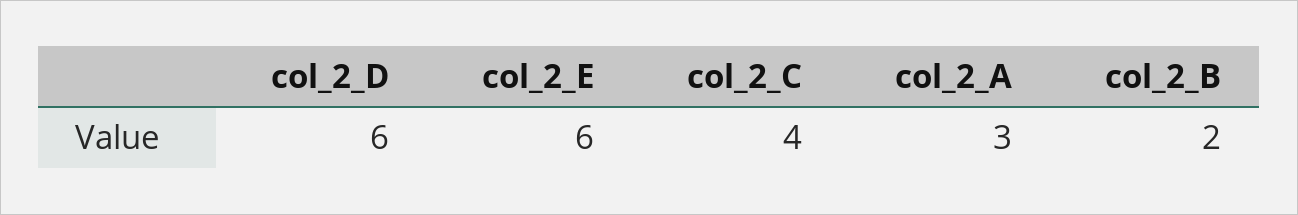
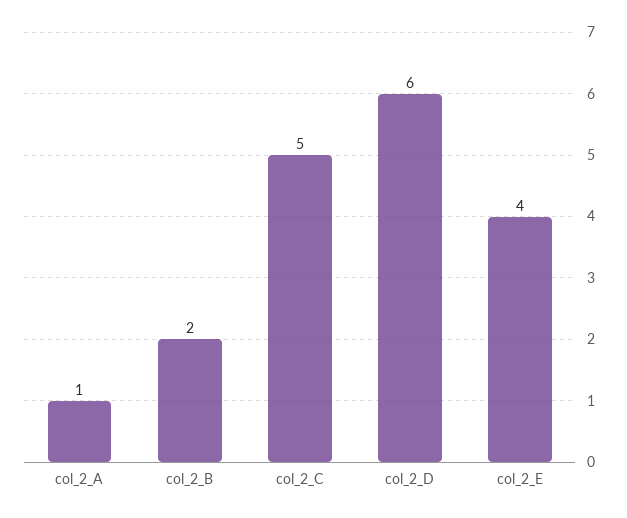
  {
    "col_2_D": 6,
-   "col_2_E": 6,
+   "col_2_E": 4,
-   "col_2_C": 4,
+   "col_2_C": 5,
-   "col_2_A": 3,
+   "col_2_A": 1,
    "col_2_B": 2
  }

